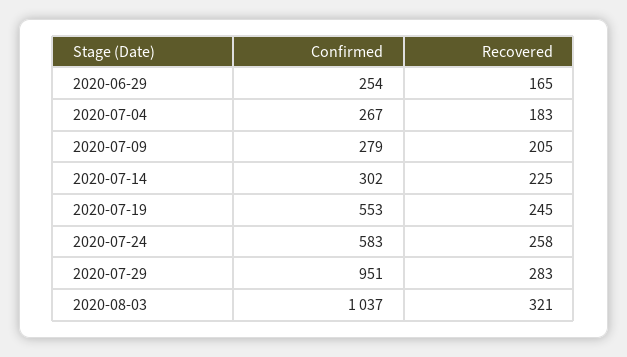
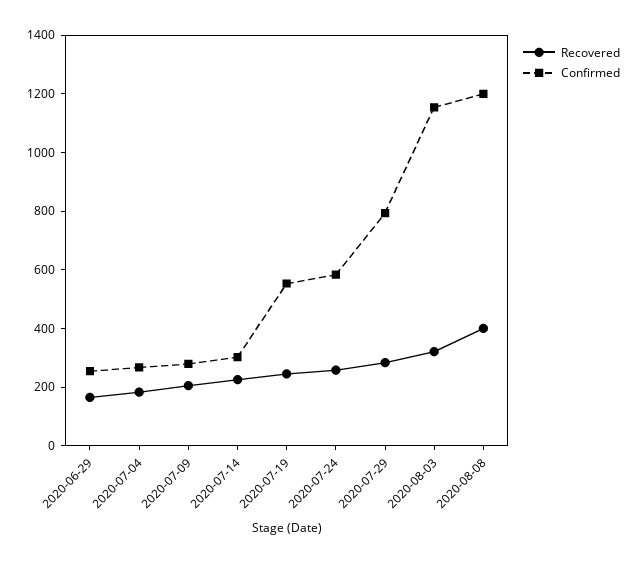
  {
    "Confirmed": {
      "2020-06-29": 254,
      "2020-07-04": 267,
      "2020-07-09": 279,
      "2020-07-14": 302,
      "2020-07-19": 553,
      "2020-07-24": 583,
-     "2020-07-29": 951,
+     "2020-07-29": 800,
-     "2020-08-03": 1037
+     "2020-08-03": 1150,
+     "2020-08-08": 1200
    },
    "Recovered": {
      "2020-06-29": 165,
      "2020-07-04": 183,
      "2020-07-09": 205,
      "2020-07-14": 225,
      "2020-07-19": 245,
      "2020-07-24": 258,
      "2020-07-29": 283,
-     "2020-08-03": 321
+     "2020-08-03": 321,
+     "2020-08-08": 400
    }
  }

